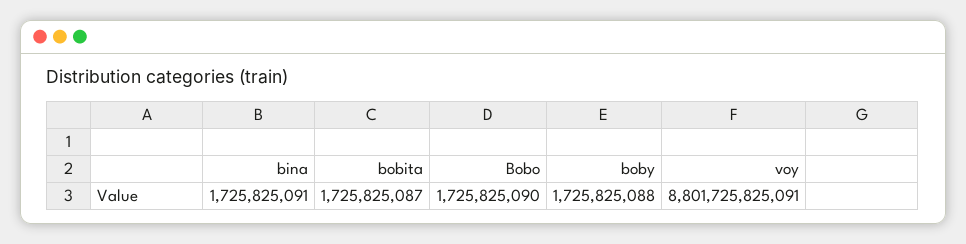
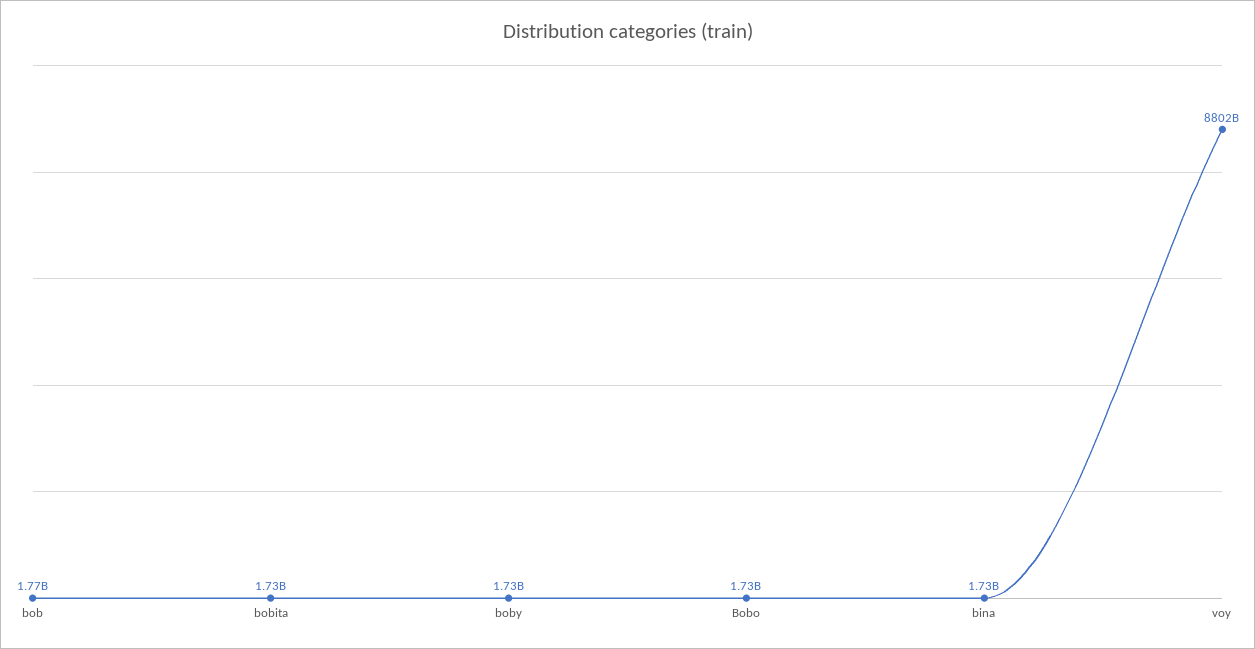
  {
    "bina": 1725825091,
    "bobita": 1725825087,
    "Bobo": 1725825090,
    "boby": 1725825088,
-   "voy": 8801725825091
+   "voy": 8801725825091,
+   "bob": 1770000000
  }

